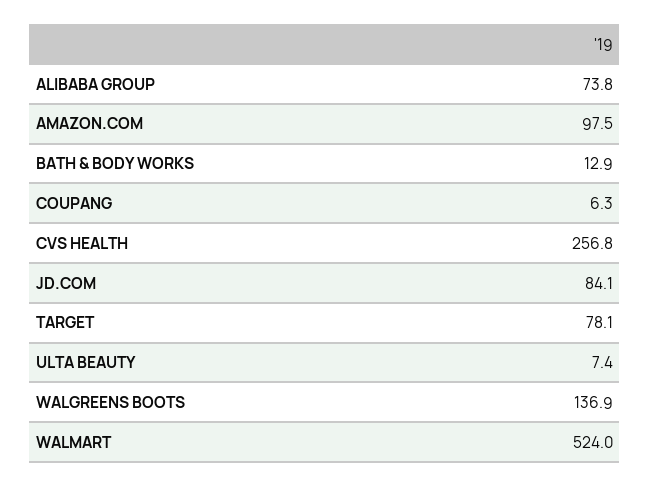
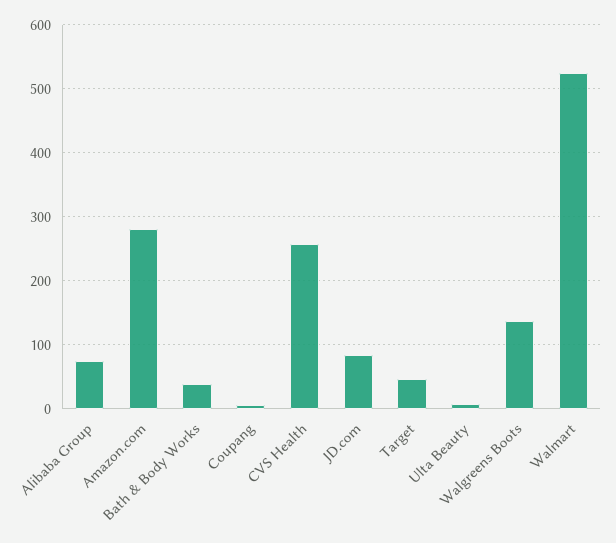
  {
    "ALIBABA GROUP": 73.8,
-   "AMAZON.COM": 97.5,
+   "AMAZON.COM": 280,
-   "BATH & BODY WORKS": 12.9,
+   "BATH & BODY WORKS": 40,
    "COUPANG": 6.3,
    "CVS HEALTH": 256.8,
    "JD.COM": 84.1,
-   "TARGET": 78.1,
+   "TARGET": 50,
    "ULTA BEAUTY": 7.4,
    "WALGREENS BOOTS": 136.9,
    "WALMART": 524
  }

